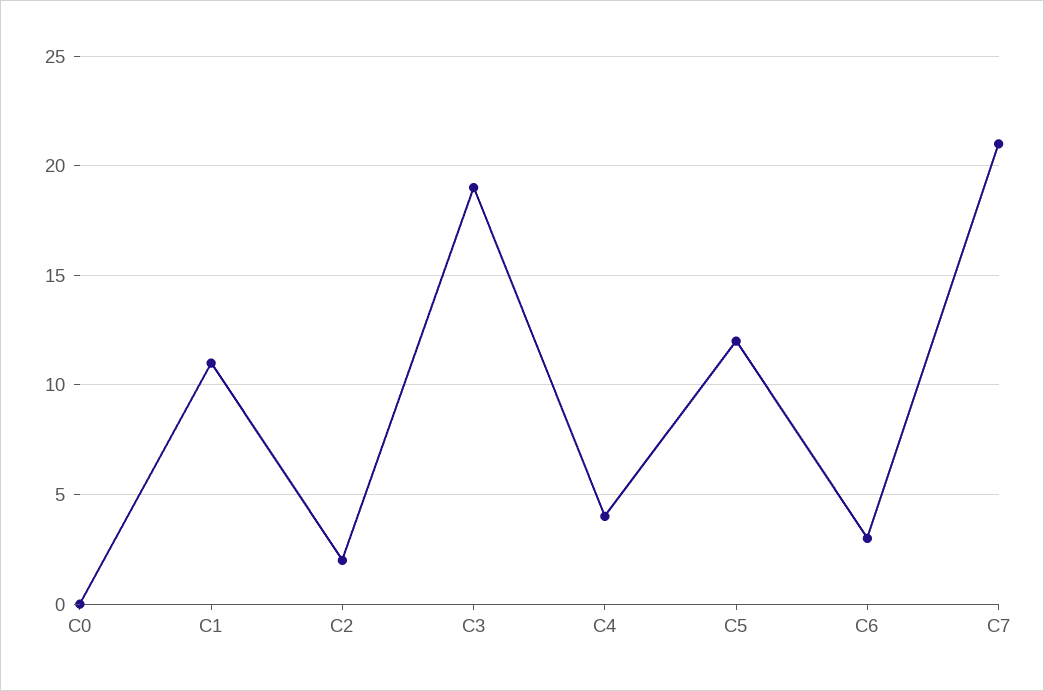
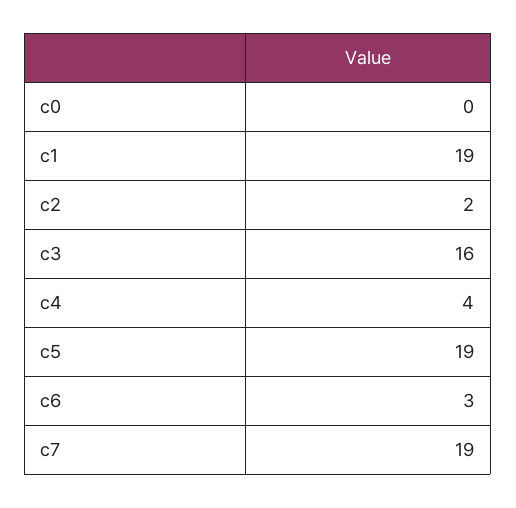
  {
    "C0": 0,
-   "C1": 11,
+   "C1": 19,
    "C2": 2,
-   "C3": 19,
+   "C3": 16,
    "C4": 4,
-   "C5": 12,
+   "C5": 19,
    "C6": 3,
-   "C7": 21
+   "C7": 19
  }

